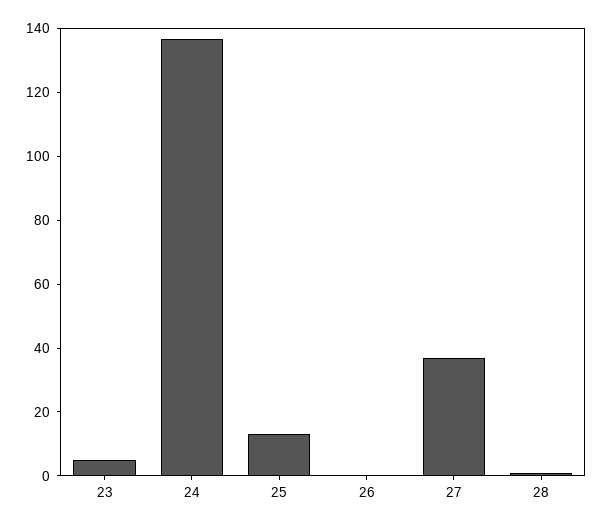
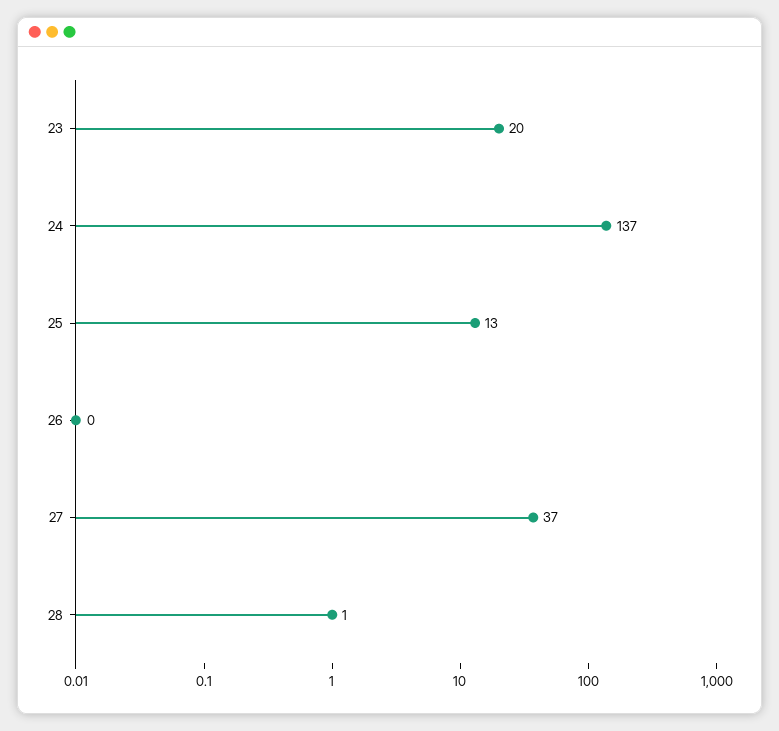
  {
-   "23": 5,
+   "23": 20,
    "24": 137,
    "25": 13,
    "26": 0,
    "27": 37,
    "28": 1
  }

